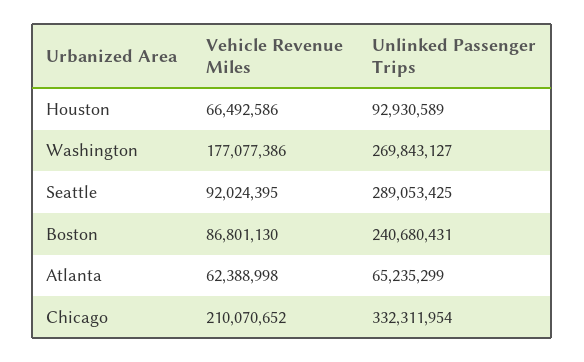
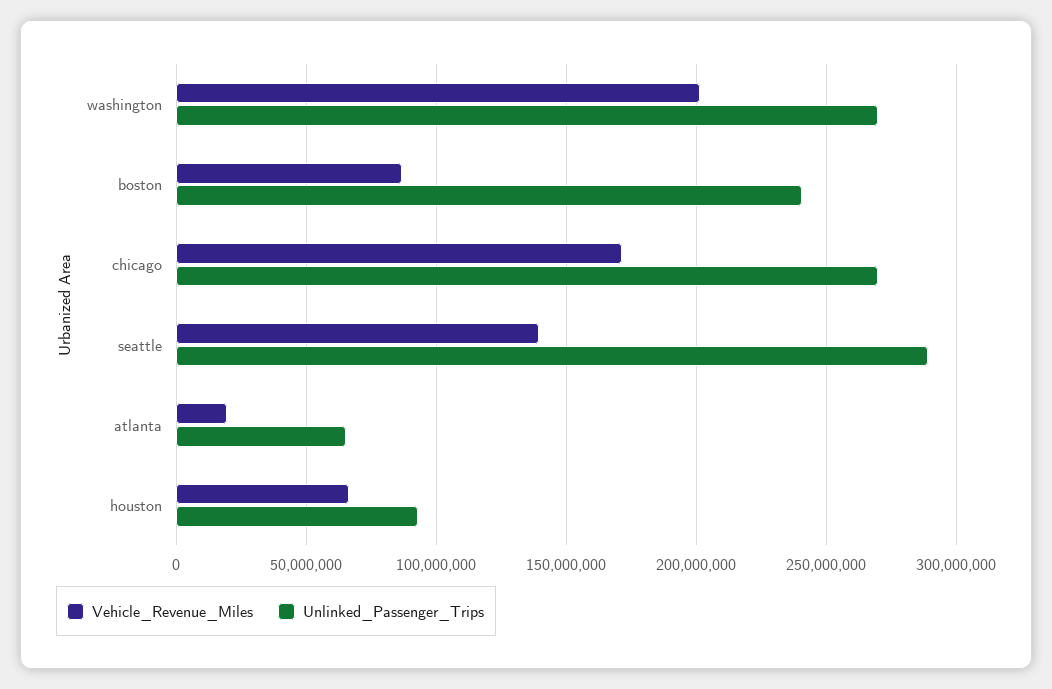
  {
    "Vehicle Revenue Miles": {
      "Houston": 66492586,
-     "Washington": 177077386,
+     "Washington": 200000000,
-     "Seattle": 92024395,
+     "Seattle": 140000000,
      "Boston": 86801130,
-     "Atlanta": 62388998,
+     "Atlanta": 20000000,
-     "Chicago": 210070652
+     "Chicago": 170000000
    },
    "Unlinked Passenger Trips": {
      "Houston": 92930589,
      "Washington": 269843127,
      "Seattle": 289053425,
      "Boston": 240680431,
      "Atlanta": 65235299,
-     "Chicago": 332311954
+     "Chicago": 270000000
    }
  }

